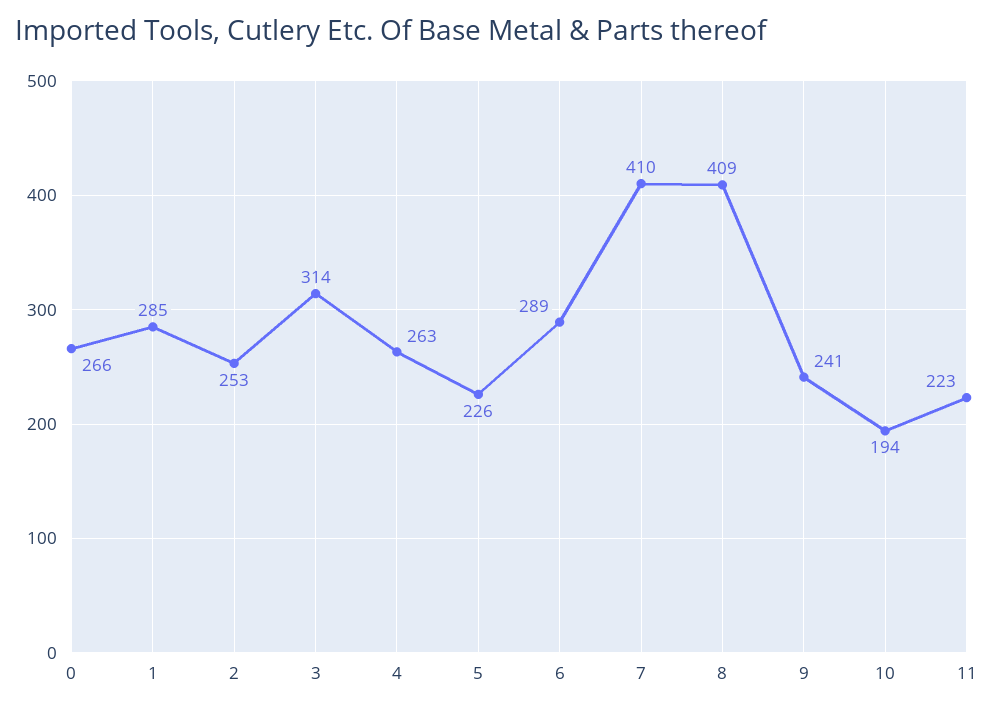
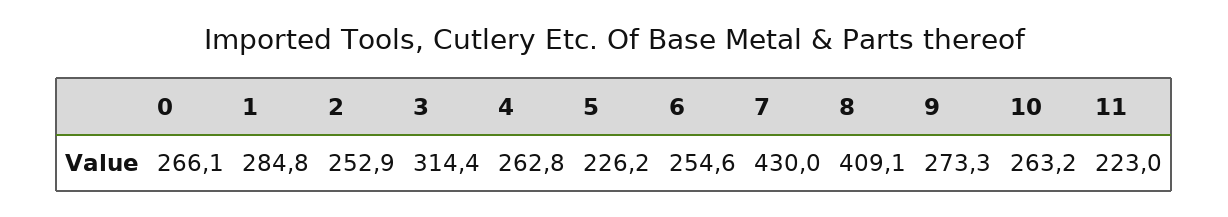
  {
    "0": 266.1,
    "1": 284.8,
    "2": 252.9,
    "3": 314.4,
    "4": 262.8,
    "5": 226.2,
-   "6": 289,
+   "6": 254.6,
-   "7": 410,
+   "7": 430,
    "8": 409.1,
-   "9": 241,
+   "9": 273.3,
-   "10": 194,
+   "10": 263.2,
    "11": 223
  }

